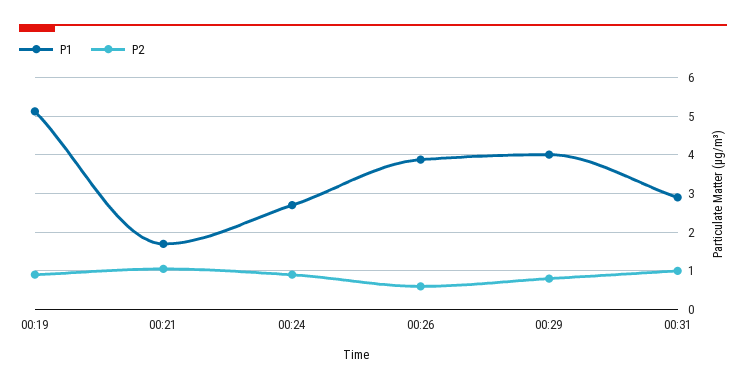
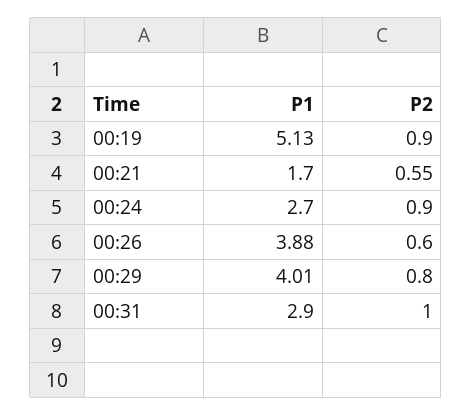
  {
    "P1": {
      "00:19": 5.13,
      "00:21": 1.7,
      "00:24": 2.7,
      "00:26": 3.88,
      "00:29": 4.01,
      "00:31": 2.9
    },
    "P2": {
      "00:19": 0.9,
-     "00:21": 1,
+     "00:21": 0.55,
      "00:24": 0.9,
      "00:26": 0.6,
      "00:29": 0.8,
      "00:31": 1
    }
  }

